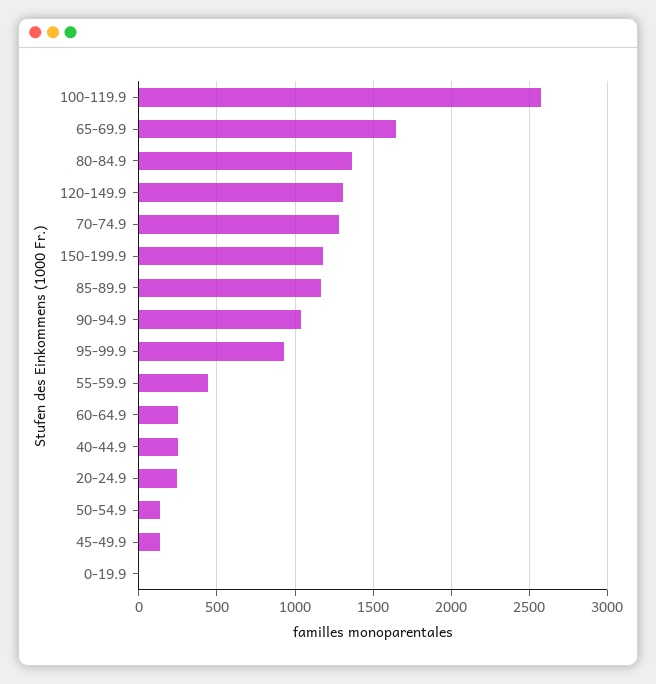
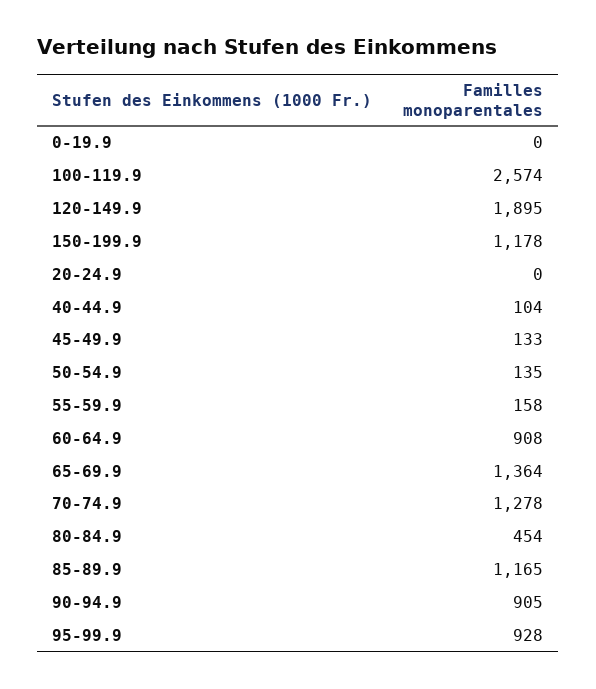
  {
    "100-119.9": 2574,
-   "65-69.9": 1650,
+   "65-69.9": 1364,
-   "80-84.9": 1350,
+   "80-84.9": 454,
-   "120-149.9": 1300,
+   "120-149.9": 1895,
    "70-74.9": 1278,
    "150-199.9": 1178,
    "85-89.9": 1165,
-   "90-94.9": 1050,
+   "90-94.9": 905,
    "95-99.9": 928,
-   "55-59.9": 450,
+   "55-59.9": 158,
-   "60-64.9": 250,
+   "60-64.9": 908,
-   "40-44.9": 250,
+   "40-44.9": 104,
-   "20-24.9": 250,
+   "20-24.9": 0,
    "50-54.9": 135,
    "45-49.9": 133,
    "0-19.9": 0
  }

